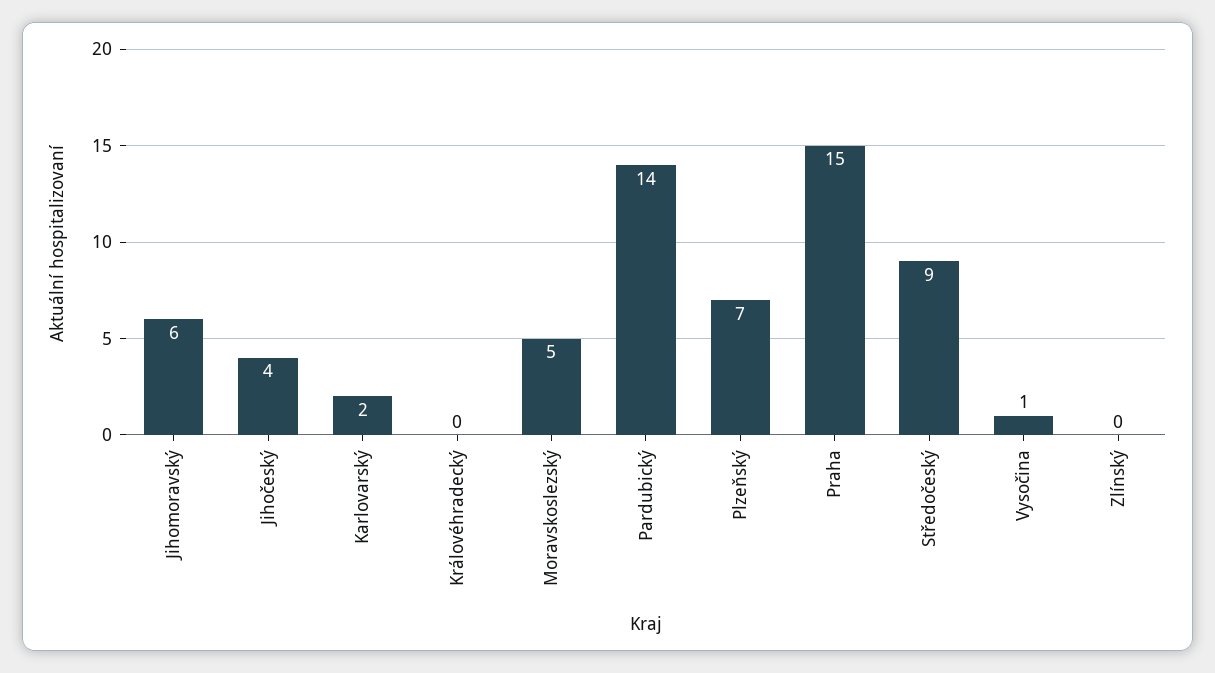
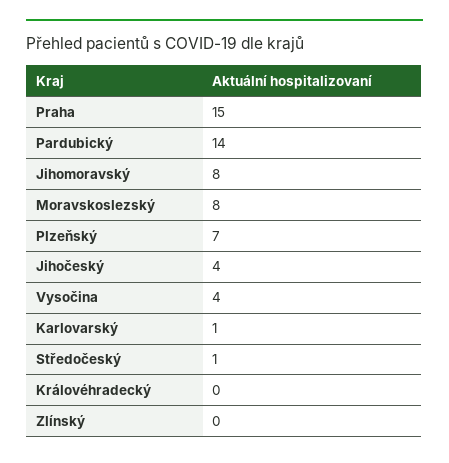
  {
-   "Jihomoravský": 6,
+   "Jihomoravský": 8,
    "Jihočeský": 4,
-   "Karlovarský": 2,
+   "Karlovarský": 1,
    "Královéhradecký": 0,
-   "Moravskoslezský": 5,
+   "Moravskoslezský": 8,
    "Pardubický": 14,
    "Plzeňský": 7,
    "Praha": 15,
-   "Středočeský": 9,
+   "Středočeský": 1,
-   "Vysočina": 1,
+   "Vysočina": 4,
    "Zlínský": 0
  }

